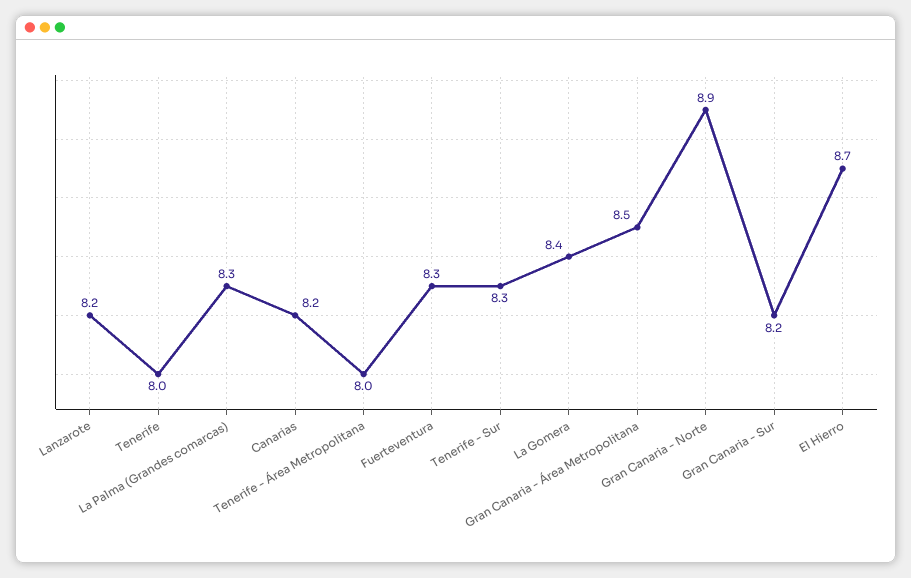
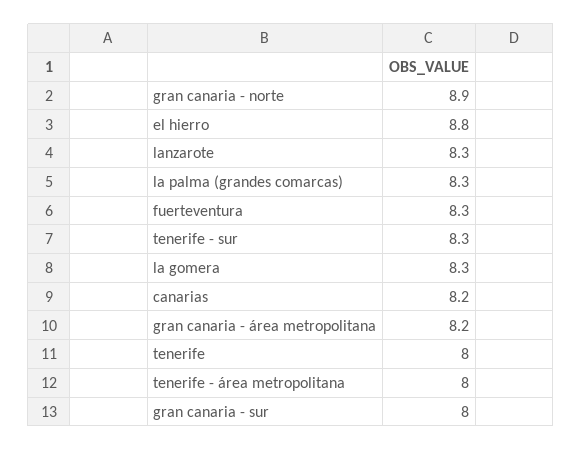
  {
-   "Lanzarote": 8.2,
+   "Lanzarote": 8.3,
    "Tenerife": 8,
    "La Palma (Grandes comarcas)": 8.3,
    "Canarias": 8.2,
    "Tenerife - Área Metropolitana": 8,
    "Fuerteventura": 8.3,
    "Tenerife - Sur": 8.3,
-   "La Gomera": 8.4,
+   "La Gomera": 8.3,
-   "Gran Canaria - Área Metropolitana": 8.5,
+   "Gran Canaria - Área Metropolitana": 8.2,
    "Gran Canaria - Norte": 8.9,
-   "Gran Canaria - Sur": 8.2,
+   "Gran Canaria - Sur": 8,
-   "El Hierro": 8.7
+   "El Hierro": 8.8
  }

